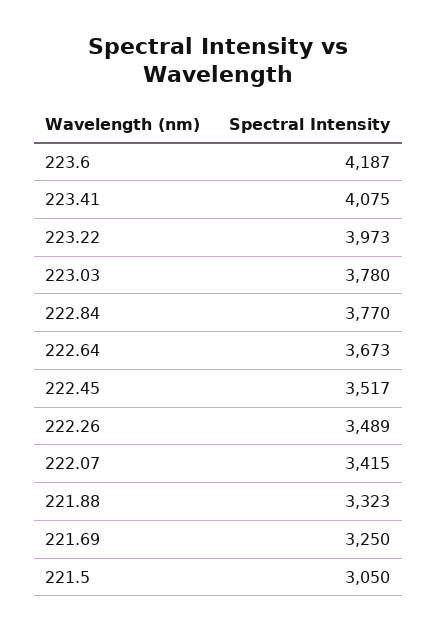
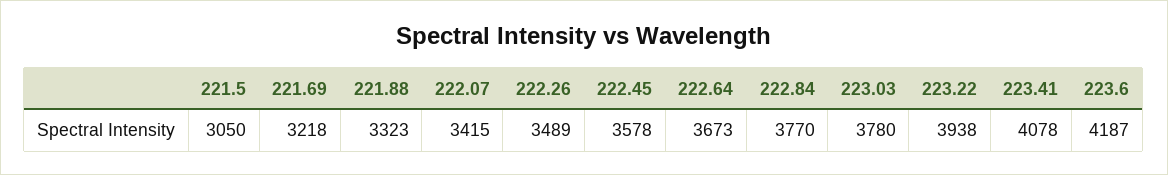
  {
    "223.6": 4187,
-   "223.41": 4075,
+   "223.41": 4078,
-   "223.22": 3973,
+   "223.22": 3938,
    "223.03": 3780,
    "222.84": 3770,
    "222.64": 3673,
-   "222.45": 3517,
+   "222.45": 3578,
    "222.26": 3489,
    "222.07": 3415,
    "221.88": 3323,
-   "221.69": 3250,
+   "221.69": 3218,
    "221.5": 3050
  }

